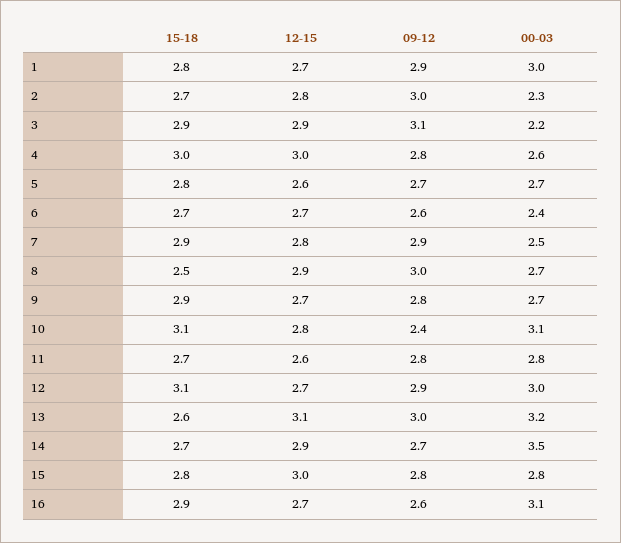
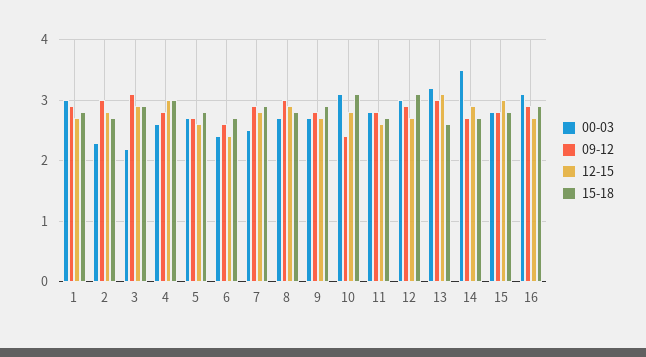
  {
    "15-18": {
      "1": 2.8,
      "2": 2.7,
      "3": 2.9,
      "4": 3,
      "5": 2.8,
      "6": 2.7,
      "7": 2.9,
-     "8": 2.5,
+     "8": 2.8,
      "9": 2.9,
      "10": 3.1,
      "11": 2.7,
      "12": 3.1,
      "13": 2.6,
      "14": 2.7,
      "15": 2.8,
      "16": 2.9
    },
    "12-15": {
      "1": 2.7,
      "2": 2.8,
      "3": 2.9,
      "4": 3,
      "5": 2.6,
-     "6": 2.7,
+     "6": 2.4,
      "7": 2.8,
      "8": 2.9,
      "9": 2.7,
      "10": 2.8,
      "11": 2.6,
      "12": 2.7,
      "13": 3.1,
      "14": 2.9,
      "15": 3,
      "16": 2.7
    },
    "09-12": {
      "1": 2.9,
      "2": 3,
      "3": 3.1,
      "4": 2.8,
      "5": 2.7,
      "6": 2.6,
      "7": 2.9,
      "8": 3,
      "9": 2.8,
      "10": 2.4,
      "11": 2.8,
      "12": 2.9,
      "13": 3,
      "14": 2.7,
      "15": 2.8,
-     "16": 2.6
+     "16": 2.9
    },
    "00-03": {
      "1": 3,
      "2": 2.3,
      "3": 2.2,
      "4": 2.6,
      "5": 2.7,
      "6": 2.4,
      "7": 2.5,
      "8": 2.7,
      "9": 2.7,
      "10": 3.1,
      "11": 2.8,
      "12": 3,
      "13": 3.2,
      "14": 3.5,
      "15": 2.8,
      "16": 3.1
    }
  }

